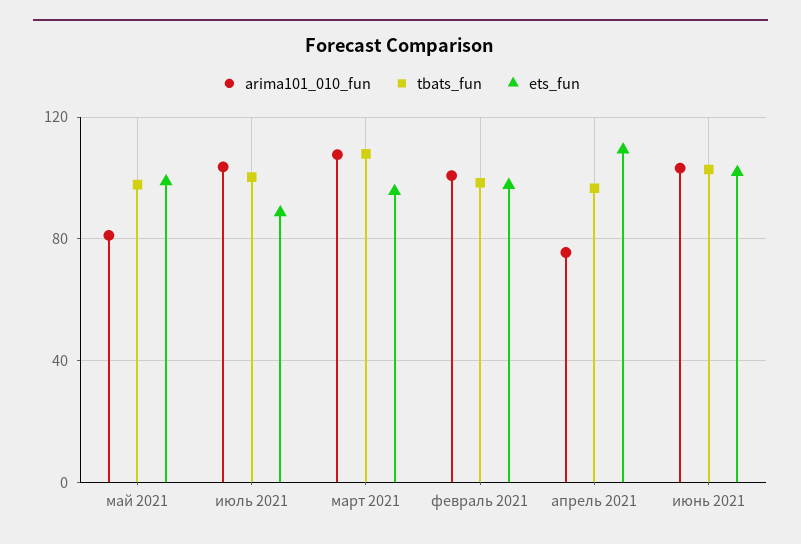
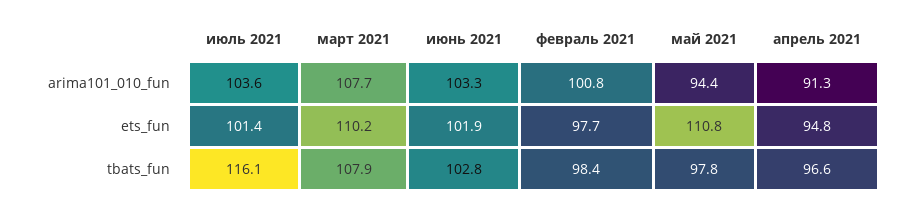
  {
    "arima101_010_fun": {
-     "май 2021": 80,
+     "май 2021": 94.4,
      "июль 2021": 103.6,
      "март 2021": 107.7,
      "февраль 2021": 100.8,
-     "апрель 2021": 75,
+     "апрель 2021": 91.3,
      "июнь 2021": 103.3
    },
    "tbats_fun": {
      "май 2021": 97.8,
-     "июль 2021": 100,
+     "июль 2021": 116.1,
      "март 2021": 107.9,
      "февраль 2021": 98.4,
      "апрель 2021": 96.6,
      "июнь 2021": 102.8
    },
    "ets_fun": {
-     "май 2021": 100,
+     "май 2021": 110.8,
-     "июль 2021": 90,
+     "июль 2021": 101.4,
-     "март 2021": 95,
+     "март 2021": 110.2,
      "февраль 2021": 97.7,
-     "апрель 2021": 110,
+     "апрель 2021": 94.8,
      "июнь 2021": 101.9
    }
  }

